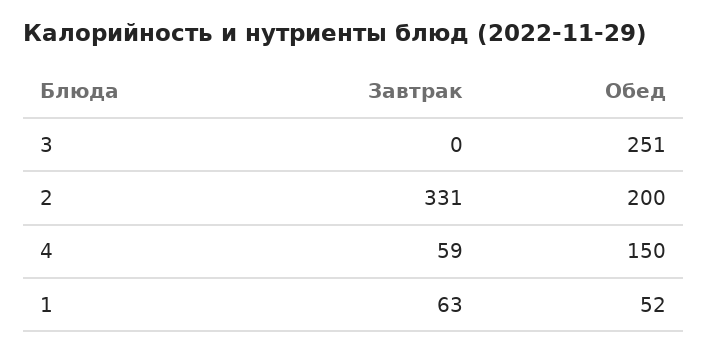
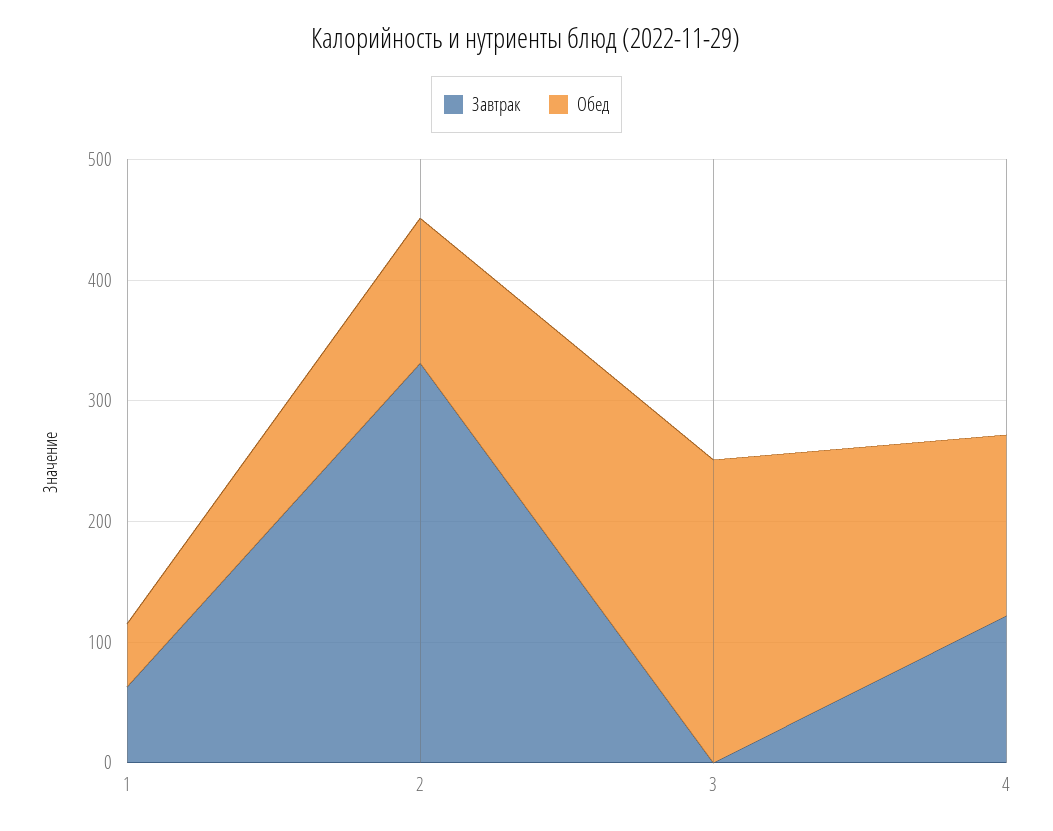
  {
    "Завтрак": {
      "3": 0,
      "2": 331,
-     "4": 59,
+     "4": 120,
      "1": 63
    },
    "Обед": {
      "3": 251,
-     "2": 200,
+     "2": 120,
      "4": 150,
      "1": 52
    }
  }

